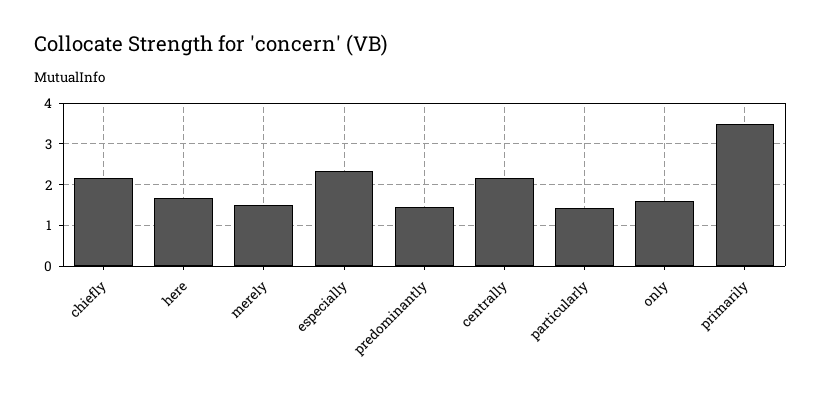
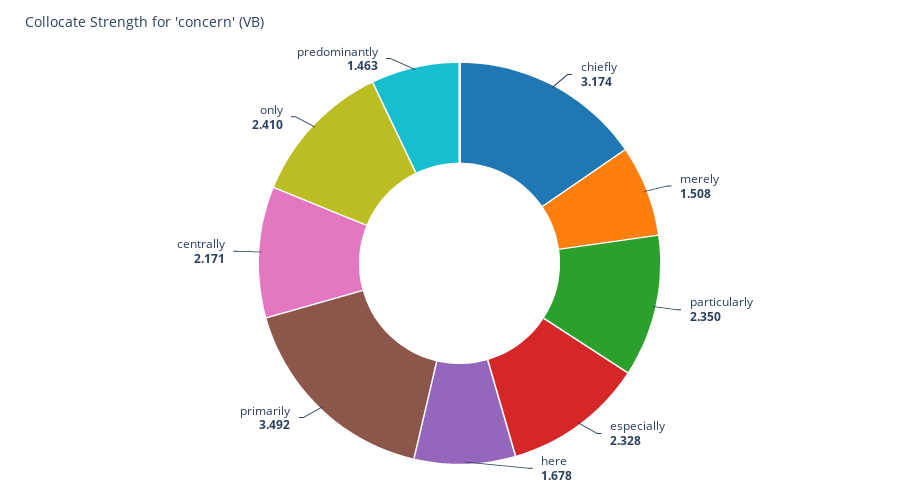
  {
-   "chiefly": 2.2,
+   "chiefly": 3.174,
    "here": 1.678,
    "merely": 1.508,
    "especially": 2.328,
    "predominantly": 1.463,
    "centrally": 2.171,
-   "particularly": 1.4,
+   "particularly": 2.35,
-   "only": 1.6,
+   "only": 2.41,
    "primarily": 3.492
  }

